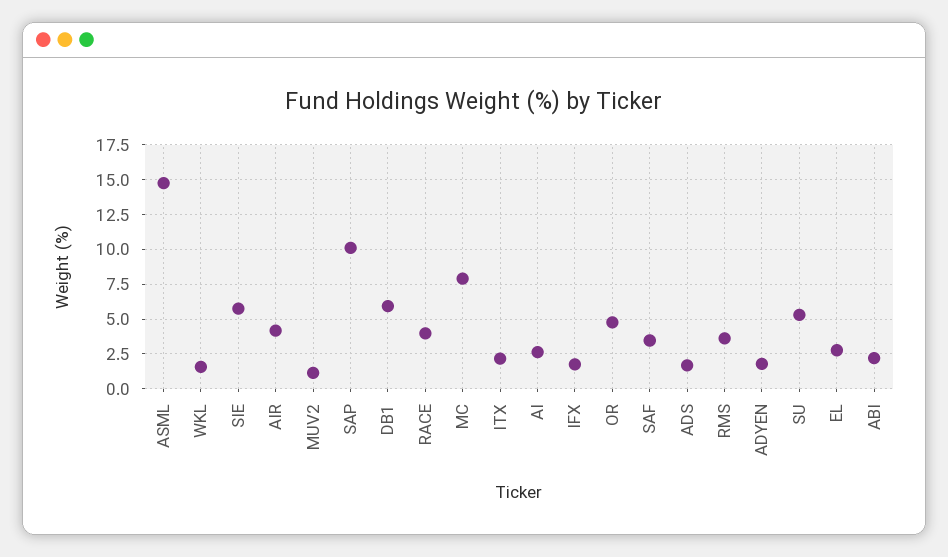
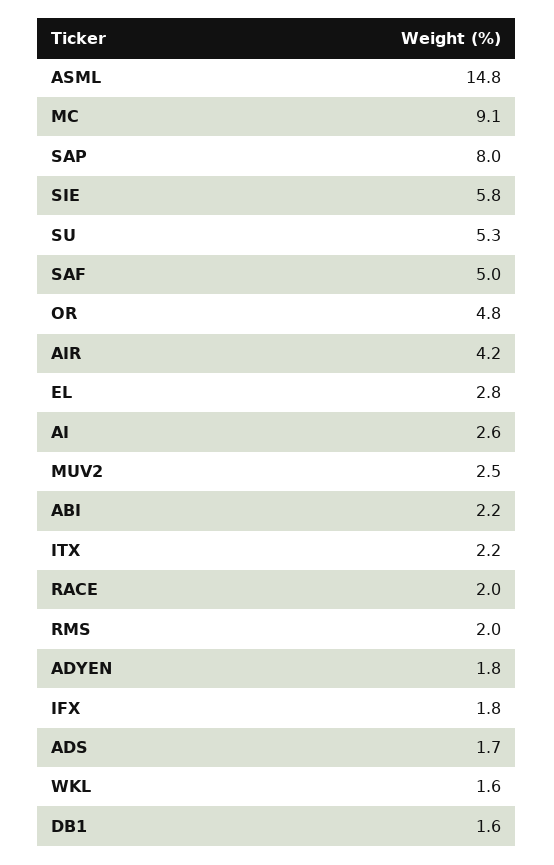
  {
    "ASML": 14.8,
    "WKL": 1.6,
    "SIE": 5.8,
    "AIR": 4.2,
-   "MUV2": 1,
+   "MUV2": 2.5,
-   "SAP": 10,
+   "SAP": 8,
-   "DB1": 6,
+   "DB1": 1.6,
-   "RACE": 4,
+   "RACE": 2,
-   "MC": 8,
+   "MC": 9.1,
    "ITX": 2.2,
    "AI": 2.6,
    "IFX": 1.8,
    "OR": 4.8,
-   "SAF": 3.5,
+   "SAF": 5,
    "ADS": 1.7,
-   "RMS": 3.5,
+   "RMS": 2,
    "ADYEN": 1.8,
    "SU": 5.3,
    "EL": 2.8,
    "ABI": 2.2
  }

